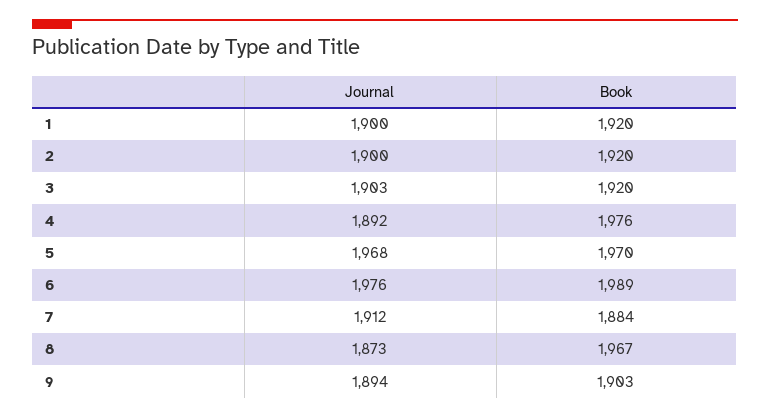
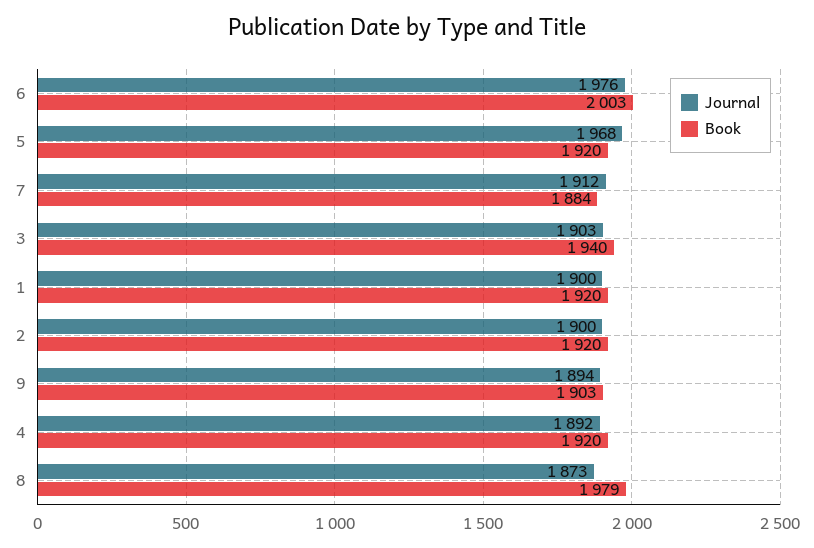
  {
    "Journal": {
      "1": 1900,
      "2": 1900,
      "3": 1903,
      "4": 1892,
      "5": 1968,
      "6": 1976,
      "7": 1912,
      "8": 1873,
      "9": 1894
    },
    "Book": {
      "1": 1920,
      "2": 1920,
-     "3": 1920,
+     "3": 1940,
-     "4": 1976,
+     "4": 1920,
-     "5": 1970,
+     "5": 1920,
-     "6": 1989,
+     "6": 2003,
      "7": 1884,
-     "8": 1967,
+     "8": 1979,
      "9": 1903
    }
  }

